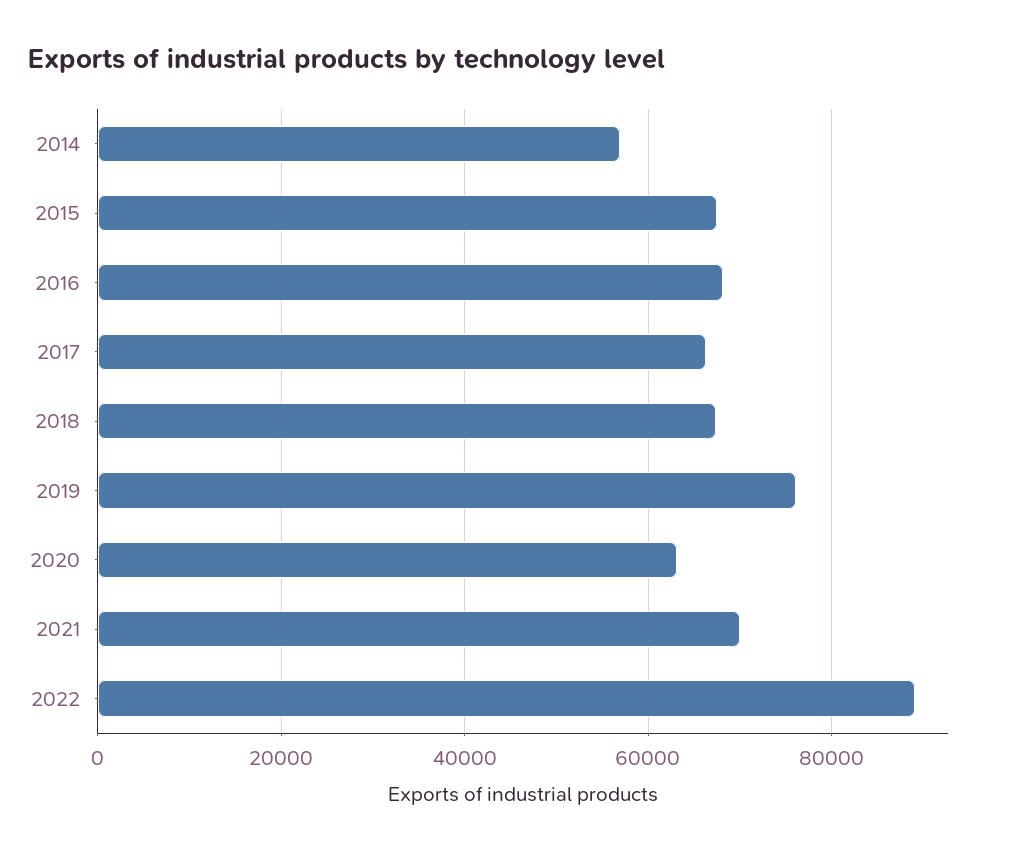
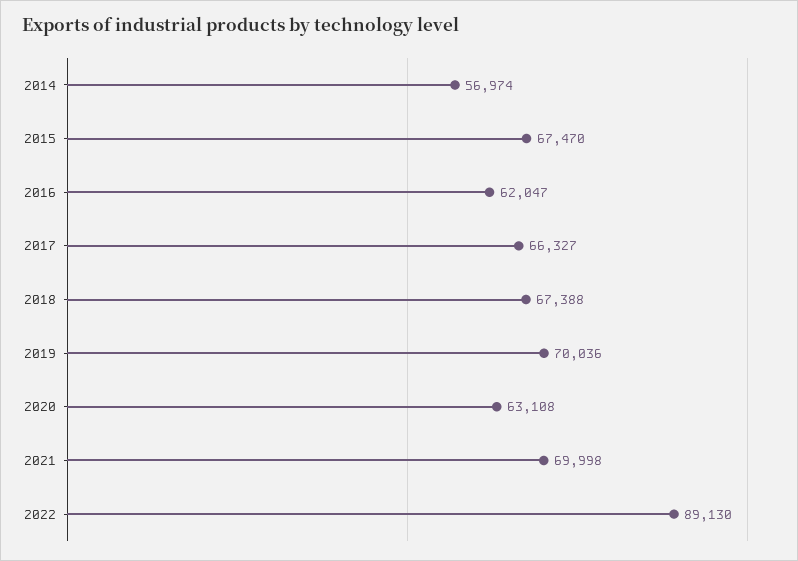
  {
    "2014": 56974,
    "2015": 67470,
-   "2016": 68000,
+   "2016": 62047,
    "2017": 66327,
    "2018": 67388,
-   "2019": 76000,
+   "2019": 70036,
    "2020": 63108,
    "2021": 69998,
    "2022": 89130
  }

